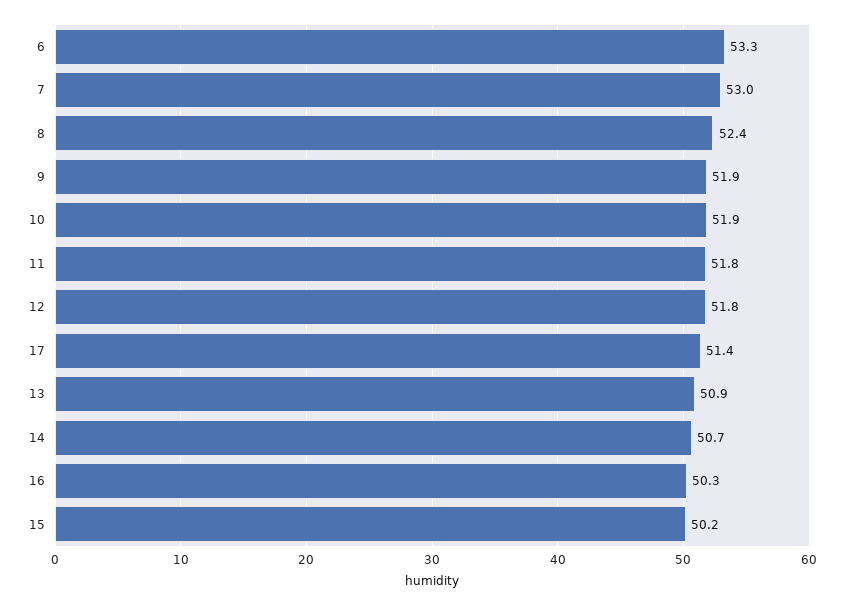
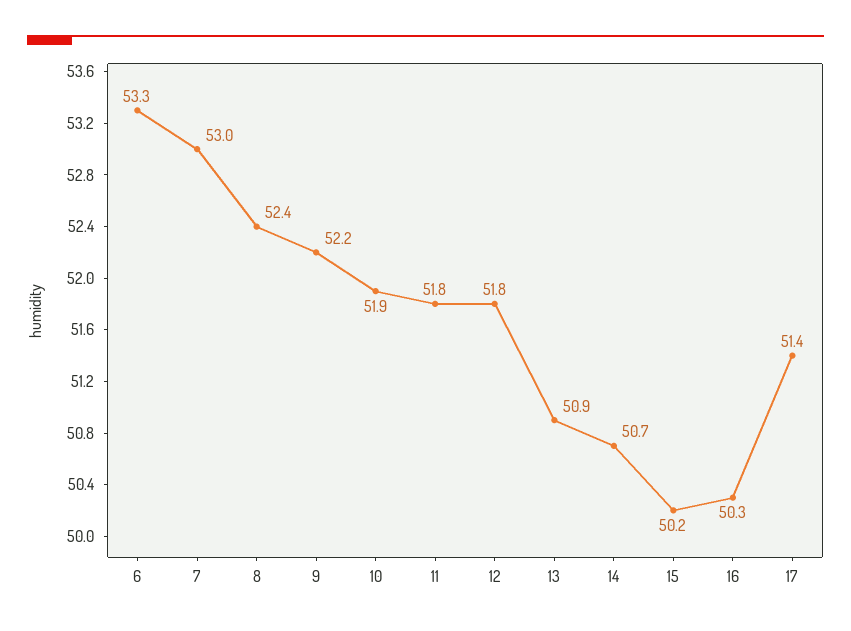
  {
    "6": 53.3,
    "7": 53,
    "8": 52.4,
-   "9": 51.9,
+   "9": 52.2,
    "10": 51.9,
    "11": 51.8,
    "12": 51.8,
    "17": 51.4,
    "13": 50.9,
    "14": 50.7,
    "16": 50.3,
    "15": 50.2
  }

